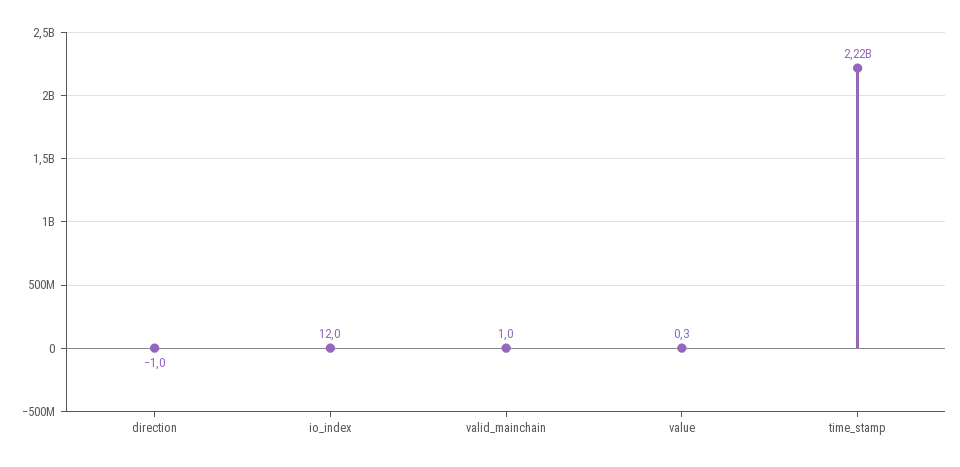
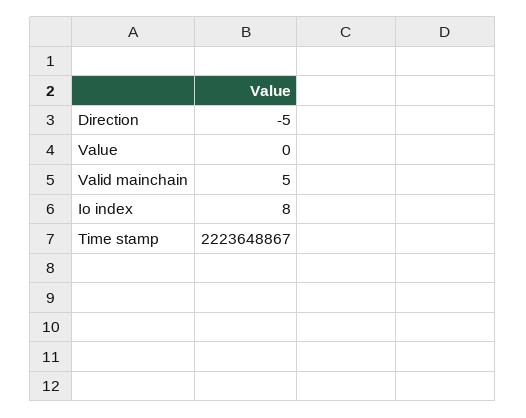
  {
-   "direction": -1,
+   "direction": -5,
-   "io_index": 12,
+   "io_index": 8,
-   "valid_mainchain": 1,
+   "valid_mainchain": 5,
    "value": 0.3,
    "time_stamp": 2223648867
  }

